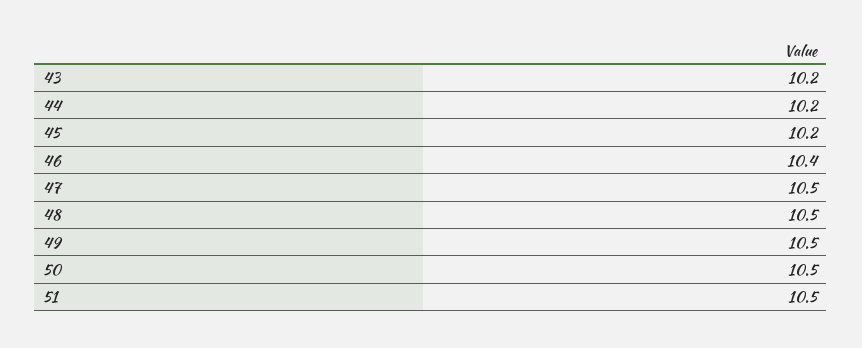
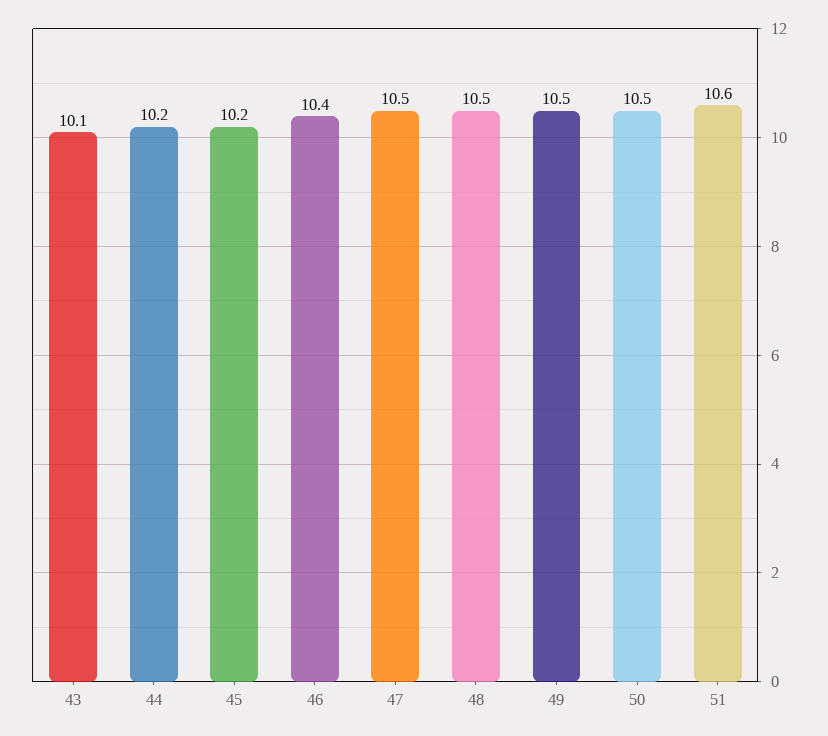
  {
-   "43": 10.2,
+   "43": 10.1,
    "44": 10.2,
    "45": 10.2,
    "46": 10.4,
    "47": 10.5,
    "48": 10.5,
    "49": 10.5,
    "50": 10.5,
-   "51": 10.5
+   "51": 10.6
  }

